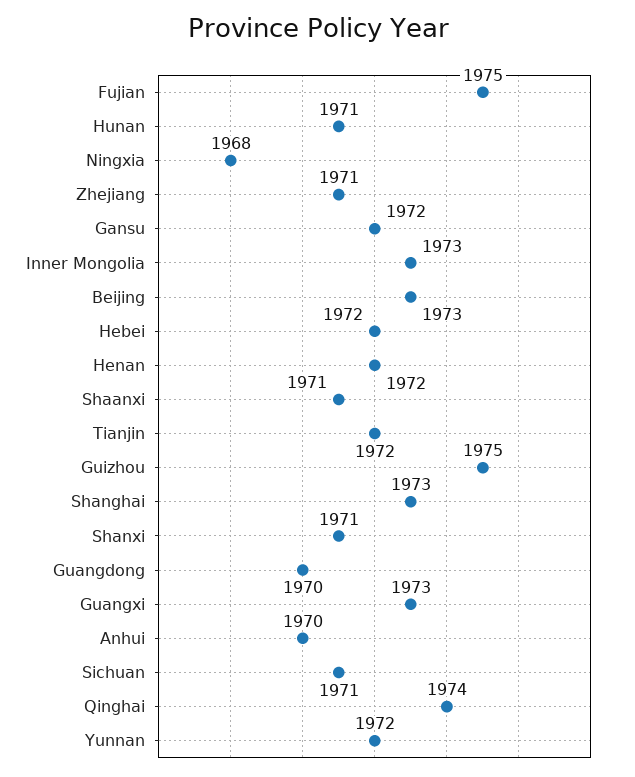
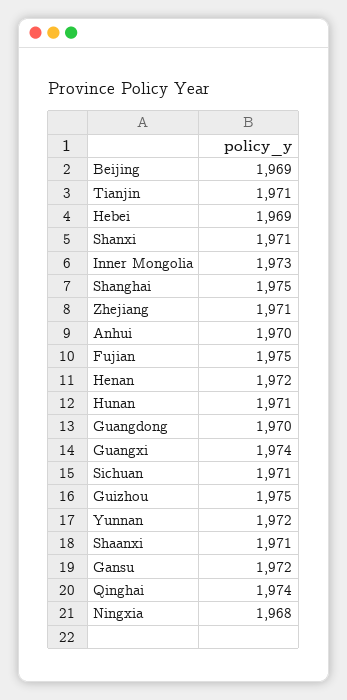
  {
    "Fujian": 1975,
    "Hunan": 1971,
    "Ningxia": 1968,
    "Zhejiang": 1971,
    "Gansu": 1972,
    "Inner Mongolia": 1973,
-   "Beijing": 1973,
+   "Beijing": 1969,
-   "Hebei": 1972,
+   "Hebei": 1969,
    "Henan": 1972,
    "Shaanxi": 1971,
-   "Tianjin": 1972,
+   "Tianjin": 1971,
    "Guizhou": 1975,
-   "Shanghai": 1973,
+   "Shanghai": 1975,
    "Shanxi": 1971,
    "Guangdong": 1970,
-   "Guangxi": 1973,
+   "Guangxi": 1974,
    "Anhui": 1970,
    "Sichuan": 1971,
    "Qinghai": 1974,
    "Yunnan": 1972
  }

